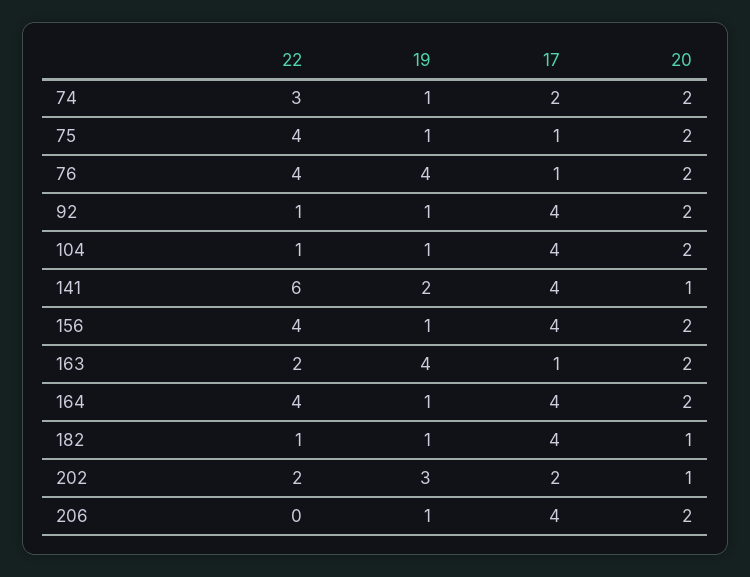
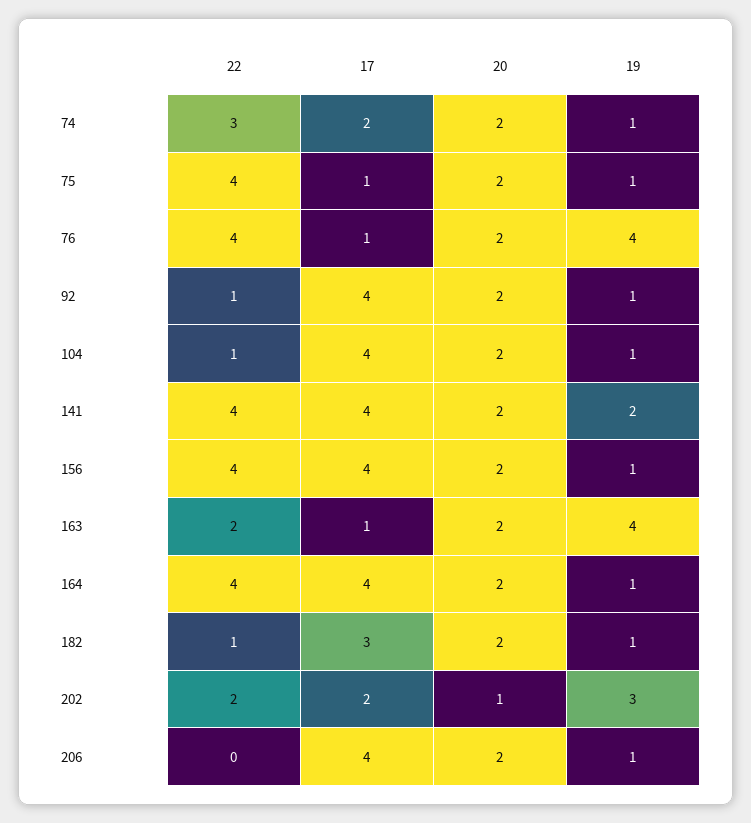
  {
    "22": {
      "74": 3,
      "75": 4,
      "76": 4,
      "92": 1,
      "104": 1,
-     "141": 6,
+     "141": 4,
      "156": 4,
      "163": 2,
      "164": 4,
      "182": 1,
      "202": 2,
      "206": 0
    },
    "19": {
      "74": 1,
      "75": 1,
      "76": 4,
      "92": 1,
      "104": 1,
      "141": 2,
      "156": 1,
      "163": 4,
      "164": 1,
      "182": 1,
      "202": 3,
      "206": 1
    },
    "17": {
      "74": 2,
      "75": 1,
      "76": 1,
      "92": 4,
      "104": 4,
      "141": 4,
      "156": 4,
      "163": 1,
      "164": 4,
-     "182": 4,
+     "182": 3,
      "202": 2,
      "206": 4
    },
    "20": {
      "74": 2,
      "75": 2,
      "76": 2,
      "92": 2,
      "104": 2,
-     "141": 1,
+     "141": 2,
      "156": 2,
      "163": 2,
      "164": 2,
-     "182": 1,
+     "182": 2,
      "202": 1,
      "206": 2
    }
  }

